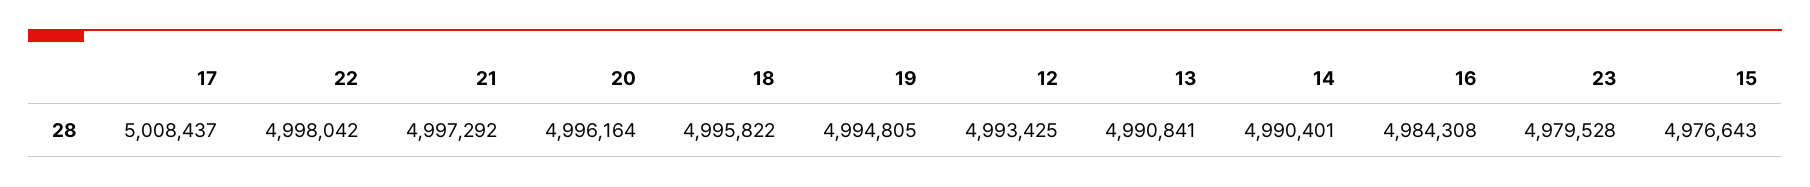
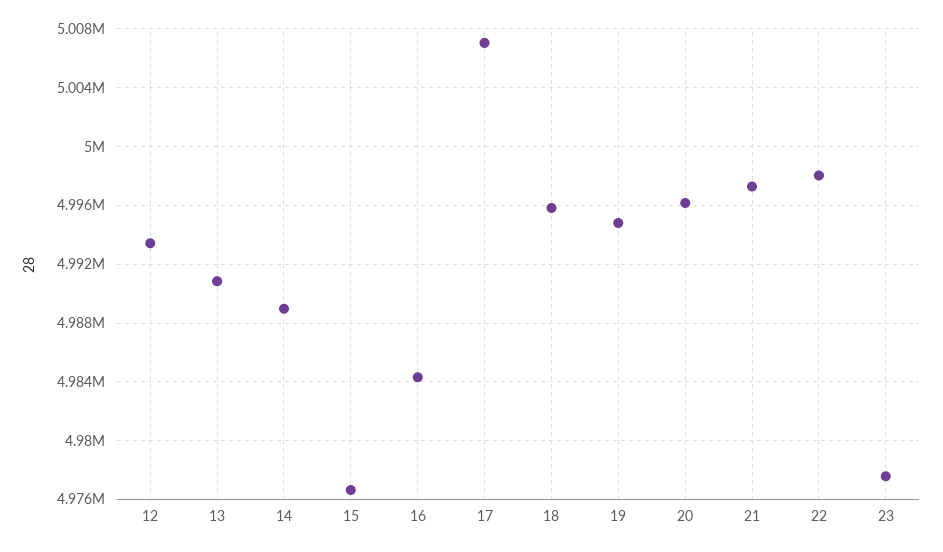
  {
-   "17": 5008437,
+   "17": 5007000,
    "22": 4998042,
    "21": 4997292,
    "20": 4996164,
    "18": 4995822,
    "19": 4994805,
    "12": 4993425,
    "13": 4990841,
-   "14": 4990401,
+   "14": 4989000,
    "16": 4984308,
-   "23": 4979528,
+   "23": 4977500,
    "15": 4976643
  }

